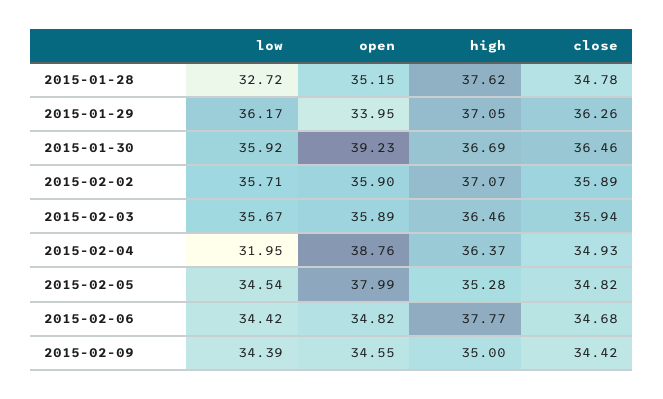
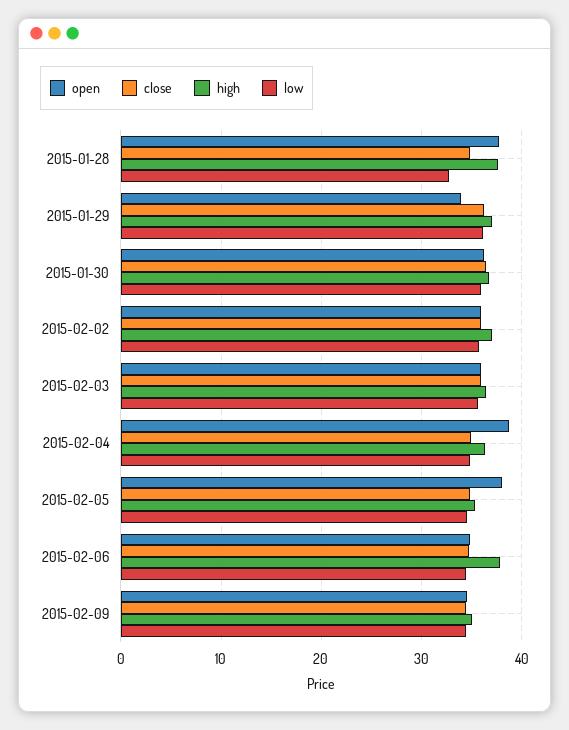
  {
    "low": {
      "2015-01-28": 32.72,
      "2015-01-29": 36.17,
      "2015-01-30": 35.92,
      "2015-02-02": 35.71,
      "2015-02-03": 35.67,
-     "2015-02-04": 31.95,
+     "2015-02-04": 35,
      "2015-02-05": 34.54,
      "2015-02-06": 34.42,
      "2015-02-09": 34.39
    },
    "open": {
-     "2015-01-28": 35.15,
+     "2015-01-28": 38,
      "2015-01-29": 33.95,
-     "2015-01-30": 39.23,
+     "2015-01-30": 36,
      "2015-02-02": 35.9,
      "2015-02-03": 35.89,
      "2015-02-04": 38.76,
      "2015-02-05": 37.99,
      "2015-02-06": 34.82,
      "2015-02-09": 34.55
    },
    "high": {
      "2015-01-28": 37.62,
      "2015-01-29": 37.05,
      "2015-01-30": 36.69,
      "2015-02-02": 37.07,
      "2015-02-03": 36.46,
      "2015-02-04": 36.37,
      "2015-02-05": 35.28,
      "2015-02-06": 37.77,
      "2015-02-09": 35
    },
    "close": {
      "2015-01-28": 34.78,
      "2015-01-29": 36.26,
      "2015-01-30": 36.46,
      "2015-02-02": 35.89,
      "2015-02-03": 35.94,
      "2015-02-04": 34.93,
      "2015-02-05": 34.82,
      "2015-02-06": 34.68,
      "2015-02-09": 34.42
    }
  }

